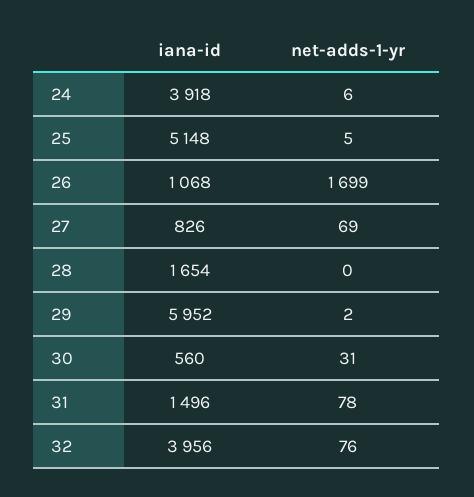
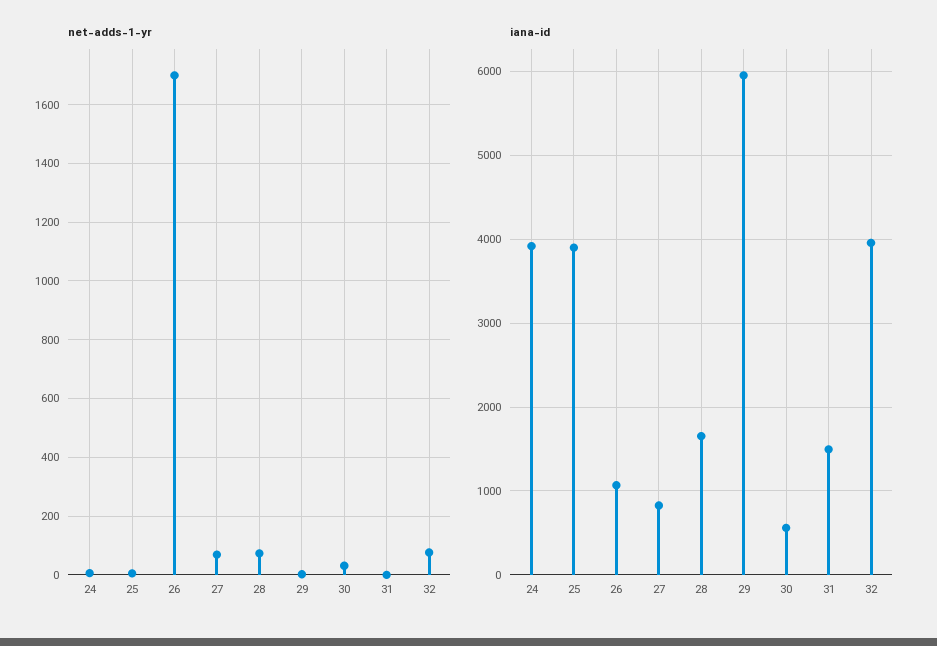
  {
    "iana-id": {
      "24": 3918,
-     "25": 5148,
+     "25": 3900,
      "26": 1068,
      "27": 826,
      "28": 1654,
      "29": 5952,
      "30": 560,
      "31": 1496,
      "32": 3956
    },
    "net-adds-1-yr": {
      "24": 6,
      "25": 5,
      "26": 1699,
      "27": 69,
-     "28": 0,
+     "28": 75,
      "29": 2,
      "30": 31,
-     "31": 78,
+     "31": 0,
      "32": 76
    }
  }

